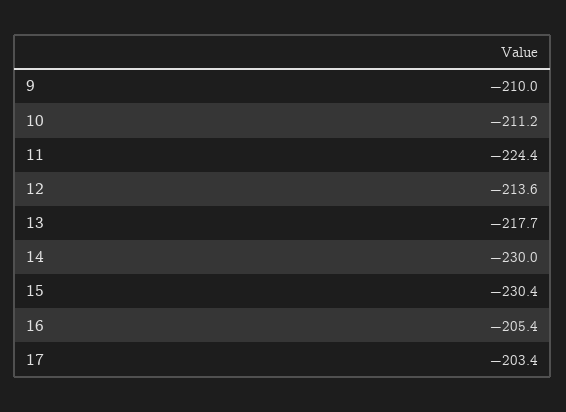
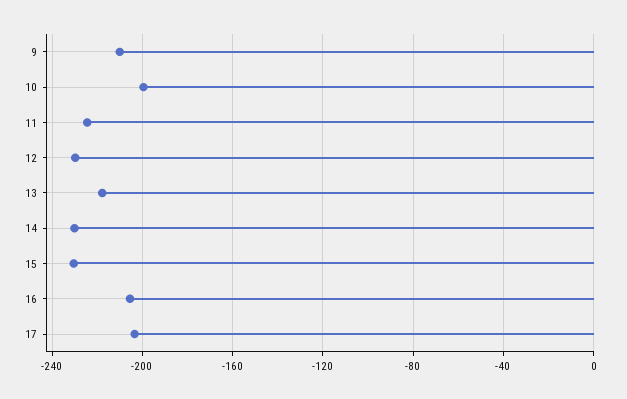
  {
    "9": -210,
-   "10": -211.2,
+   "10": -200,
    "11": -224.4,
-   "12": -213.6,
+   "12": -230,
    "13": -217.7,
    "14": -230,
    "15": -230.4,
    "16": -205.4,
    "17": -203.4
  }

